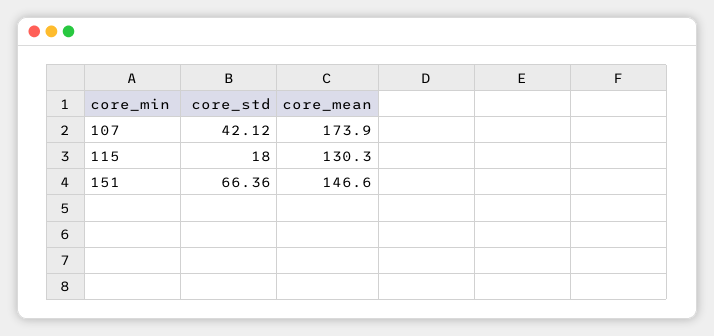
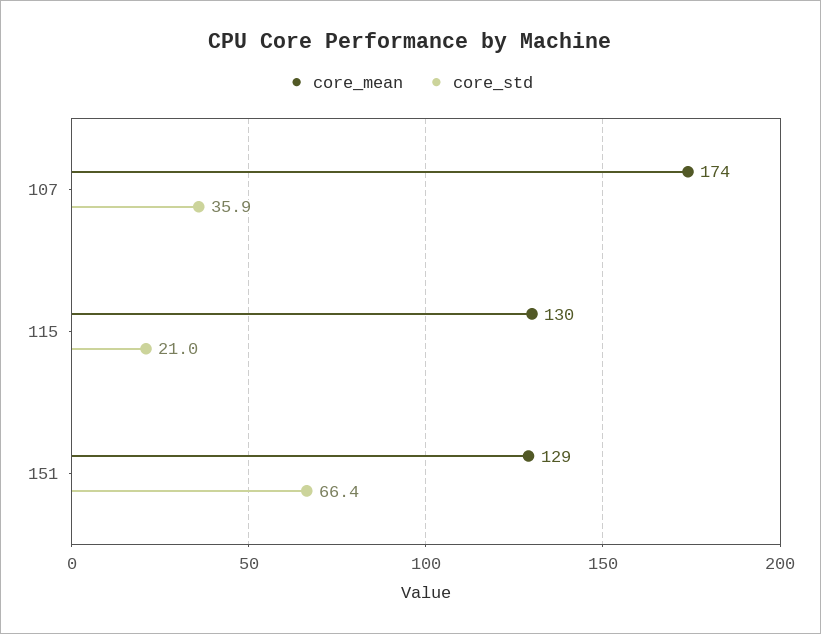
  {
    "core_std": {
-     "107": 42.12,
+     "107": 35.9,
-     "115": 18,
+     "115": 21,
      "151": 66.36
    },
    "core_mean": {
      "107": 173.9,
      "115": 130.3,
-     "151": 146.6
+     "151": 129
    }
  }

